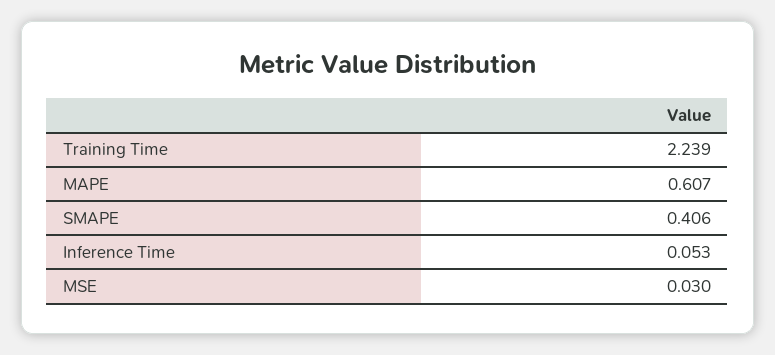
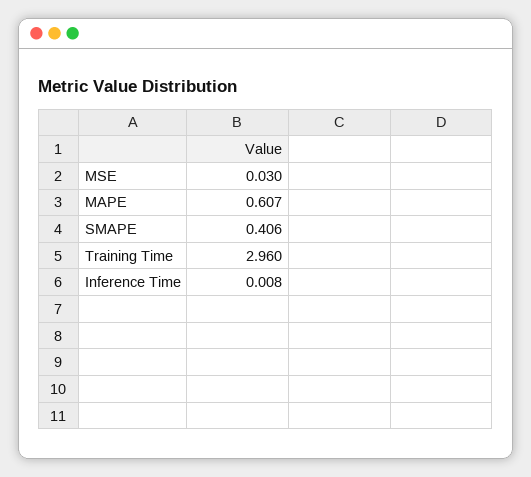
  {
-   "Training Time": 2.239,
+   "Training Time": 2.96,
    "MAPE": 0.607,
    "SMAPE": 0.406,
-   "Inference Time": 0.053,
+   "Inference Time": 0.008,
    "MSE": 0.03
  }

